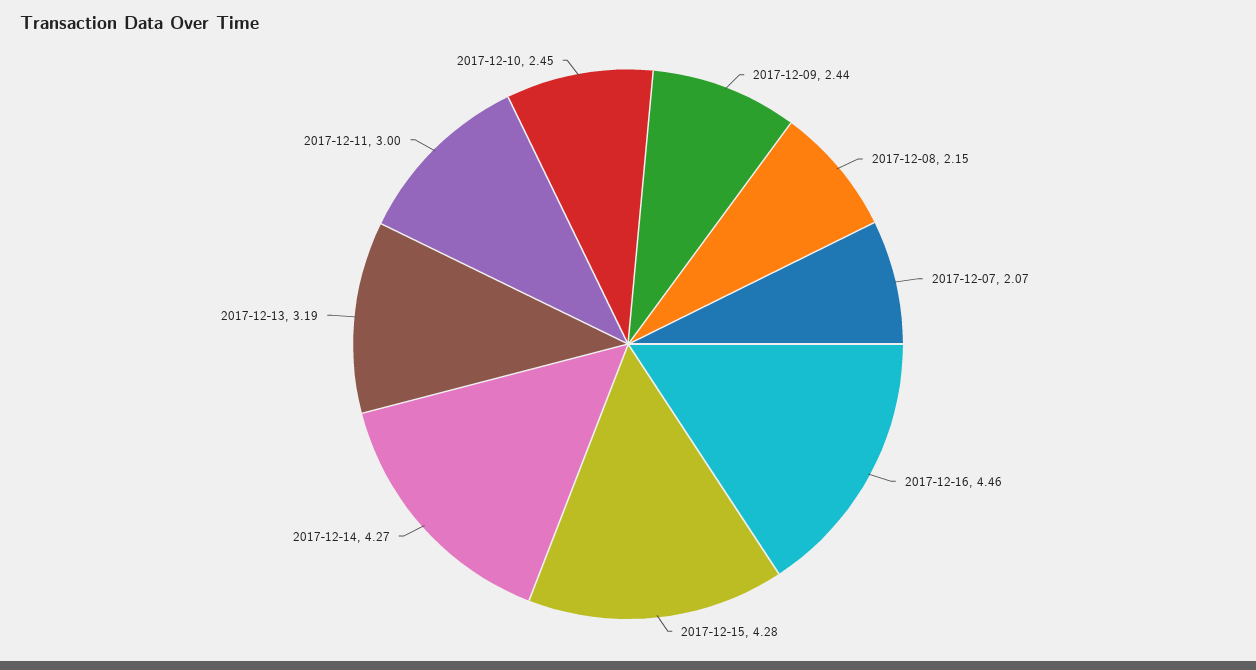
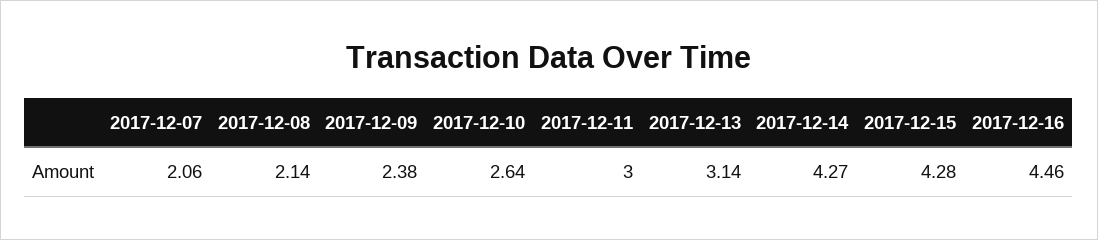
  {
-   "2017-12-09": 2.44,
+   "2017-12-09": 2.38,
-   "2017-12-08": 2.15,
+   "2017-12-08": 2.14,
-   "2017-12-07": 2.07,
+   "2017-12-07": 2.06,
    "2017-12-16": 4.46,
    "2017-12-15": 4.28,
    "2017-12-14": 4.27,
-   "2017-12-13": 3.19,
+   "2017-12-13": 3.14,
    "2017-12-11": 3,
-   "2017-12-10": 2.45
+   "2017-12-10": 2.64
  }

